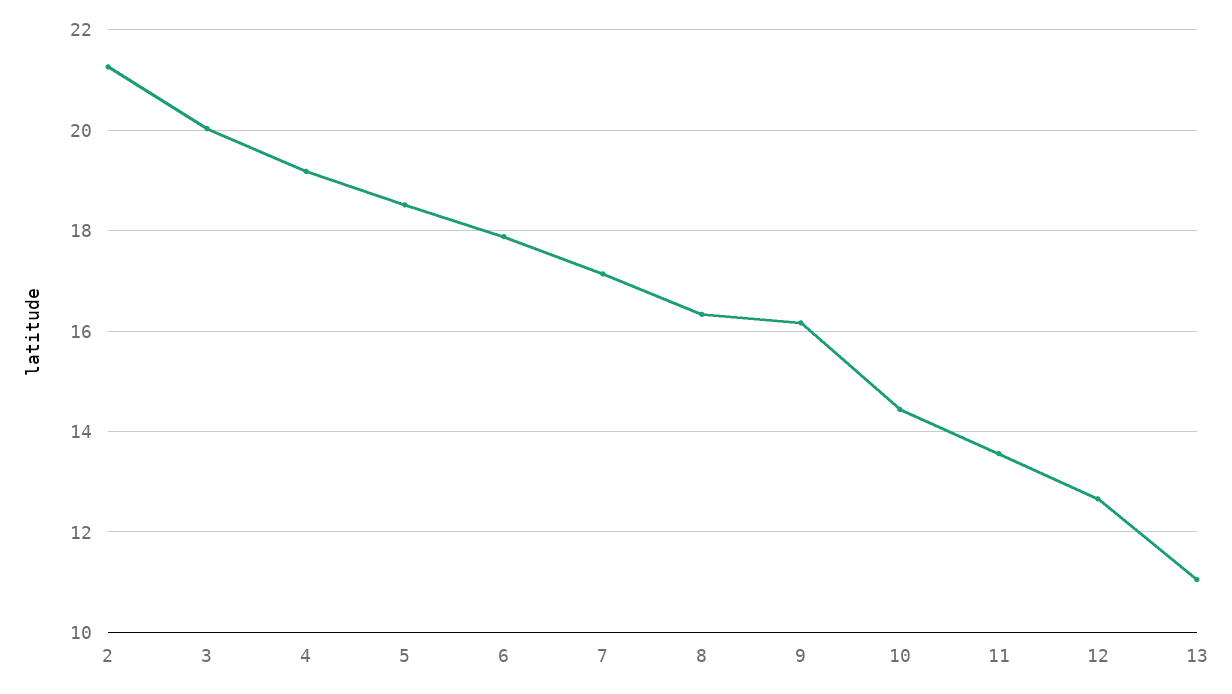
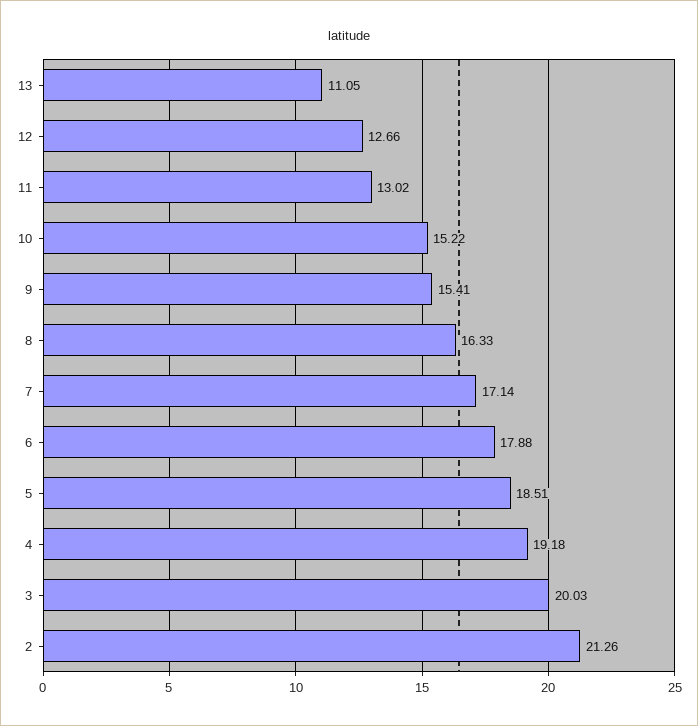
  {
    "2": 21.26,
    "3": 20.03,
    "4": 19.18,
    "5": 18.51,
    "6": 17.88,
    "7": 17.14,
    "8": 16.33,
-   "9": 16.2,
+   "9": 15.41,
-   "10": 14.4,
+   "10": 15.22,
-   "11": 13.6,
+   "11": 13.02,
    "12": 12.66,
    "13": 11.05
  }

